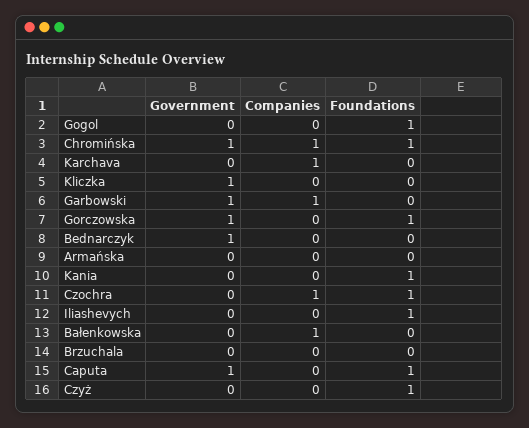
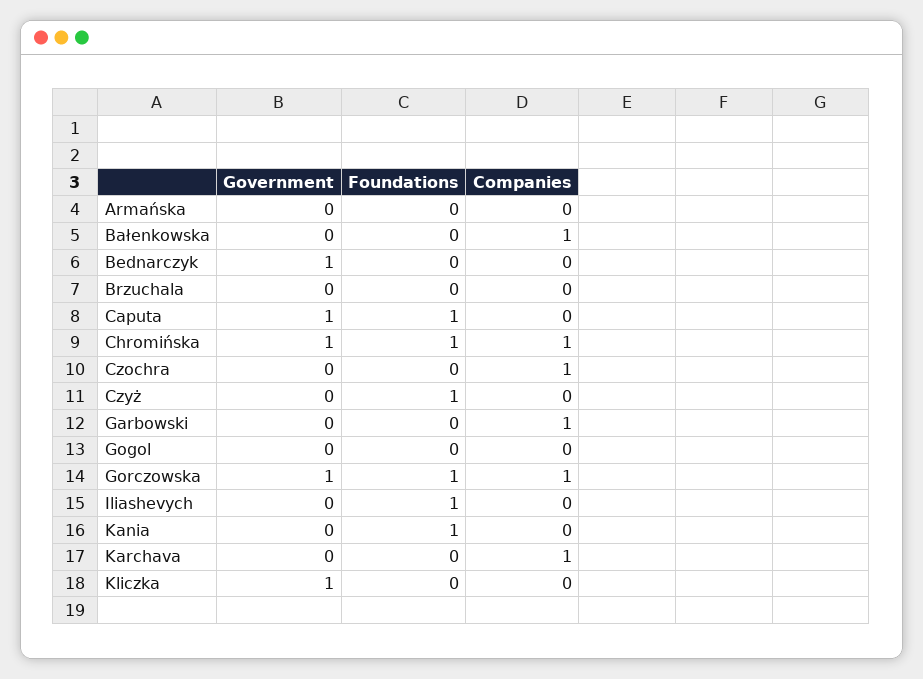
  {
    "Government": {
      "Gogol": 0,
      "Chromińska": 1,
      "Karchava": 0,
      "Kliczka": 1,
-     "Garbowski": 1,
+     "Garbowski": 0,
      "Gorczowska": 1,
      "Bednarczyk": 1,
      "Armańska": 0,
      "Kania": 0,
      "Czochra": 0,
      "Iliashevych": 0,
      "Bałenkowska": 0,
      "Brzuchala": 0,
      "Caputa": 1,
      "Czyż": 0
    },
    "Companies": {
      "Gogol": 0,
      "Chromińska": 1,
      "Karchava": 1,
      "Kliczka": 0,
      "Garbowski": 1,
-     "Gorczowska": 0,
+     "Gorczowska": 1,
      "Bednarczyk": 0,
      "Armańska": 0,
      "Kania": 0,
      "Czochra": 1,
      "Iliashevych": 0,
      "Bałenkowska": 1,
      "Brzuchala": 0,
      "Caputa": 0,
      "Czyż": 0
    },
    "Foundations": {
-     "Gogol": 1,
+     "Gogol": 0,
      "Chromińska": 1,
      "Karchava": 0,
      "Kliczka": 0,
      "Garbowski": 0,
      "Gorczowska": 1,
      "Bednarczyk": 0,
      "Armańska": 0,
      "Kania": 1,
-     "Czochra": 1,
+     "Czochra": 0,
      "Iliashevych": 1,
      "Bałenkowska": 0,
      "Brzuchala": 0,
      "Caputa": 1,
      "Czyż": 1
    }
  }

